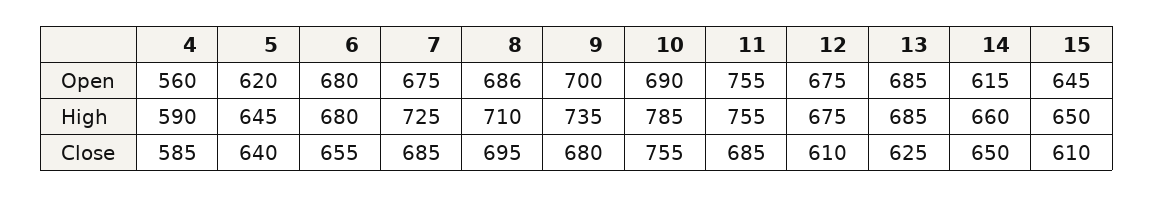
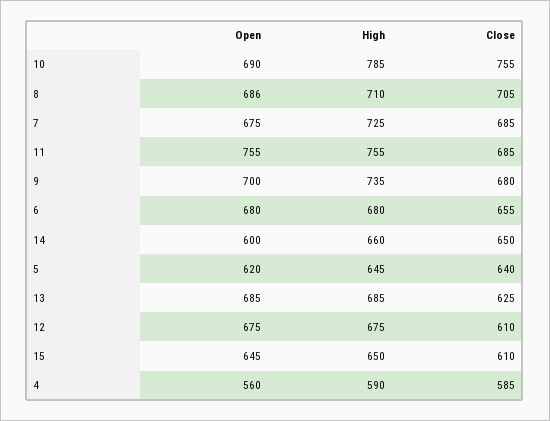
  {
    "4": {
      "Open": 560,
      "High": 590,
      "Close": 585
    },
    "5": {
      "Open": 620,
      "High": 645,
      "Close": 640
    },
    "6": {
      "Open": 680,
      "High": 680,
      "Close": 655
    },
    "7": {
      "Open": 675,
      "High": 725,
      "Close": 685
    },
    "8": {
      "Open": 686,
      "High": 710,
-     "Close": 695
+     "Close": 705
    },
    "9": {
      "Open": 700,
      "High": 735,
      "Close": 680
    },
    "10": {
      "Open": 690,
      "High": 785,
      "Close": 755
    },
    "11": {
      "Open": 755,
      "High": 755,
      "Close": 685
    },
    "12": {
      "Open": 675,
      "High": 675,
      "Close": 610
    },
    "13": {
      "Open": 685,
      "High": 685,
      "Close": 625
    },
    "14": {
-     "Open": 615,
+     "Open": 600,
      "High": 660,
      "Close": 650
    },
    "15": {
      "Open": 645,
      "High": 650,
      "Close": 610
    }
  }

